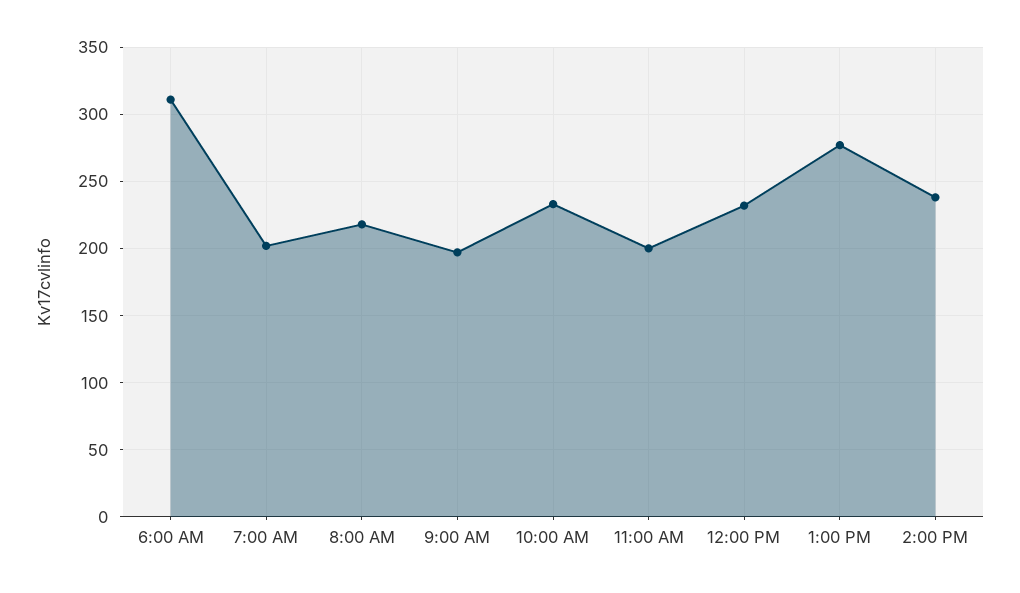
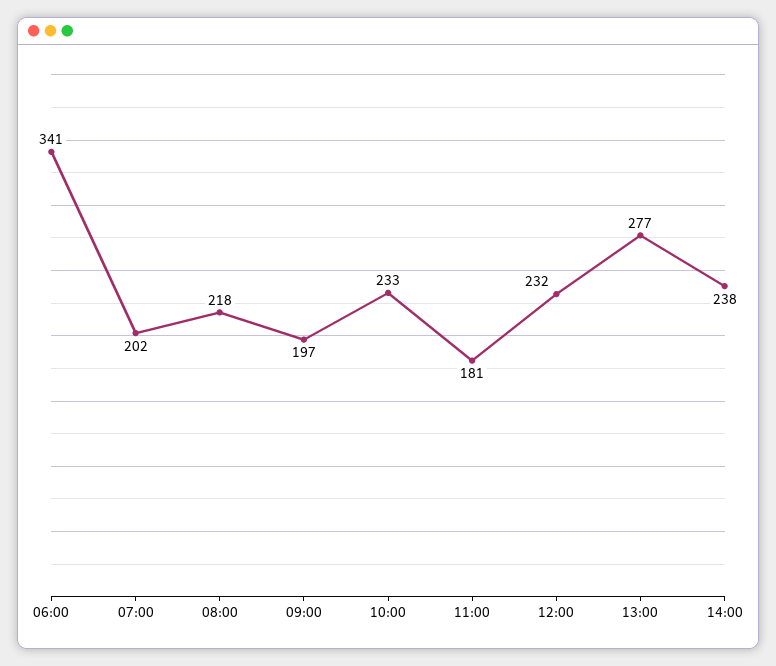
  {
-   "6:00 AM": 310,
+   "6:00 AM": 341,
    "7:00 AM": 202,
    "8:00 AM": 218,
    "9:00 AM": 197,
    "10:00 AM": 233,
-   "11:00 AM": 200,
+   "11:00 AM": 181,
    "12:00 PM": 232,
    "1:00 PM": 277,
    "2:00 PM": 238
  }

